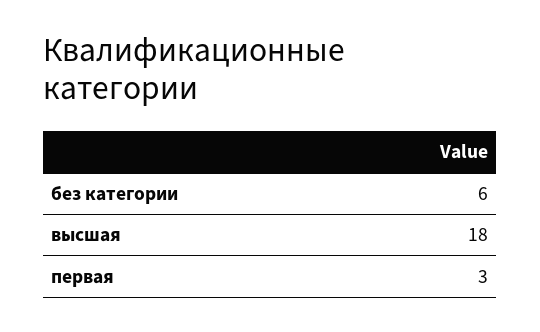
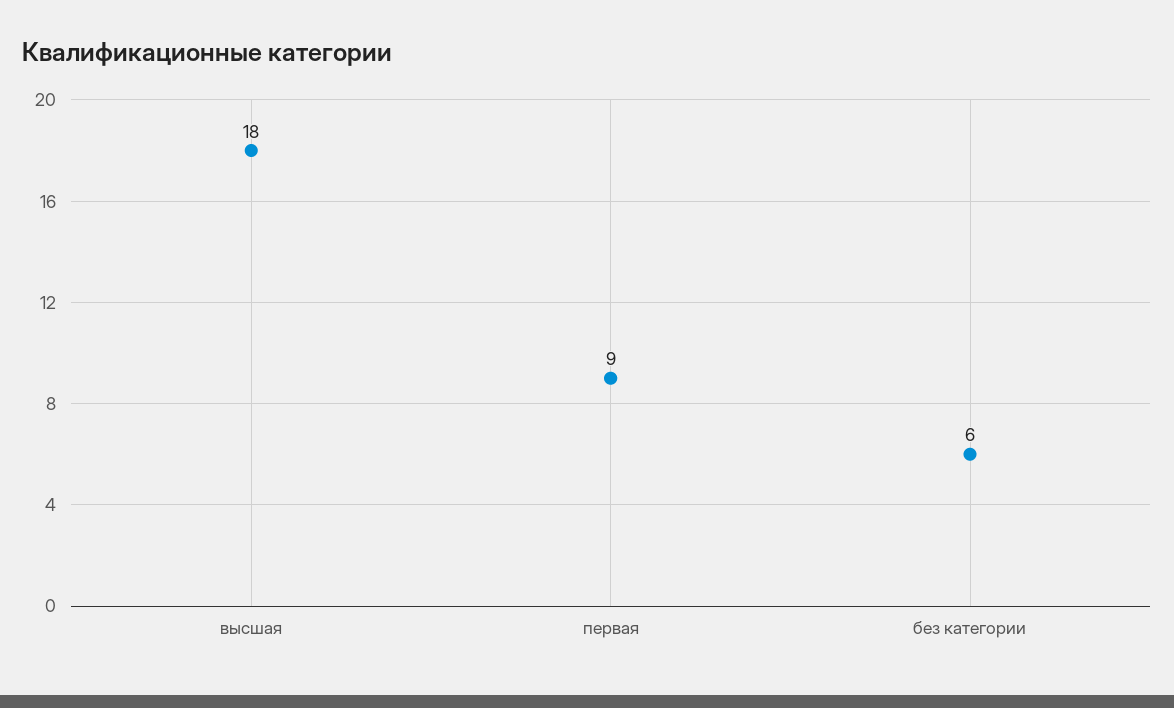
  {
    "без категории": 6,
    "высшая": 18,
-   "первая": 3
+   "первая": 9
  }

